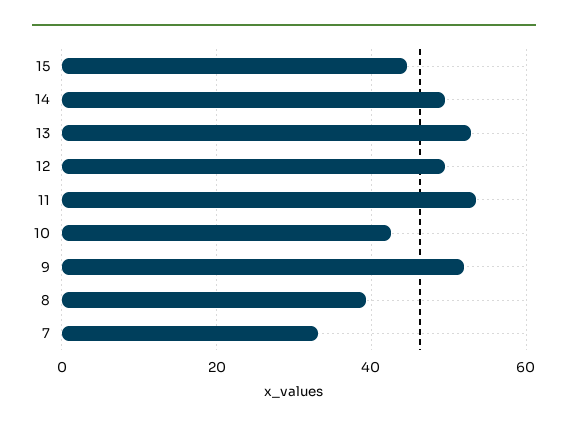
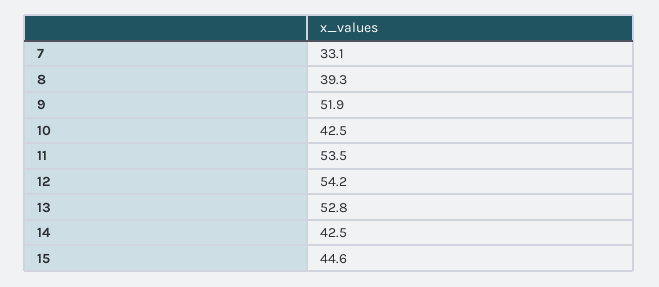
  {
    "15": 44.6,
-   "14": 50,
+   "14": 42.5,
    "13": 52.8,
-   "12": 50,
+   "12": 54.2,
    "11": 53.5,
    "10": 42.5,
    "9": 51.9,
    "8": 39.3,
    "7": 33.1
  }

